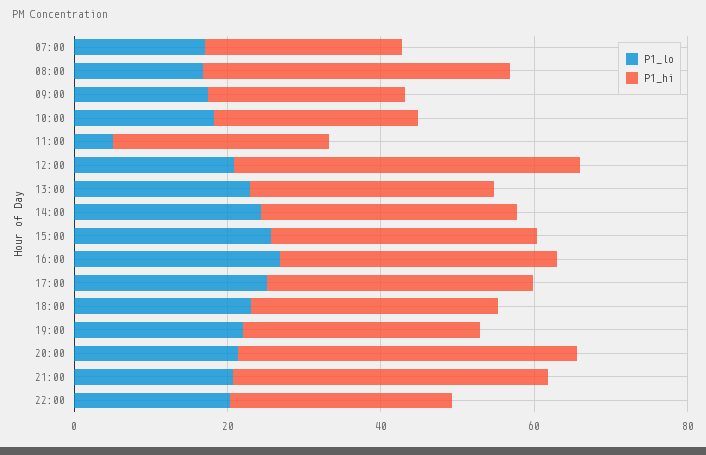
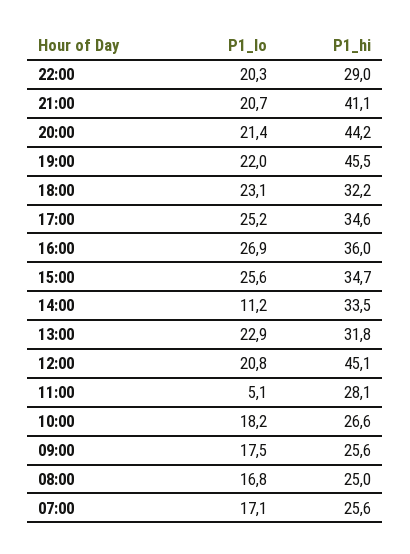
  {
    "P1_lo": {
      "07:00": 17.1,
      "08:00": 16.8,
      "09:00": 17.5,
      "10:00": 18.2,
      "11:00": 5.1,
      "12:00": 20.8,
      "13:00": 22.9,
-     "14:00": 25,
+     "14:00": 11.2,
      "15:00": 25.6,
      "16:00": 26.9,
      "17:00": 25.2,
      "18:00": 23.1,
      "19:00": 22,
      "20:00": 21.4,
      "21:00": 20.7,
      "22:00": 20.3
    },
    "P1_hi": {
      "07:00": 25.6,
-     "08:00": 40,
+     "08:00": 25,
      "09:00": 25.6,
      "10:00": 26.6,
      "11:00": 28.1,
      "12:00": 45.1,
      "13:00": 31.8,
      "14:00": 33.5,
      "15:00": 34.7,
      "16:00": 36,
      "17:00": 34.6,
      "18:00": 32.2,
-     "19:00": 30,
+     "19:00": 45.5,
      "20:00": 44.2,
      "21:00": 41.1,
      "22:00": 29
    }
  }

